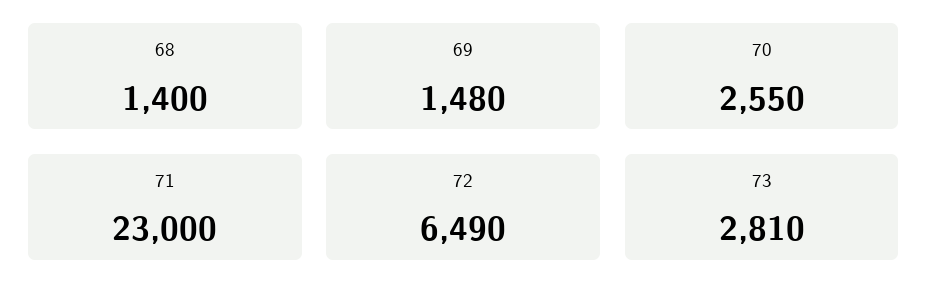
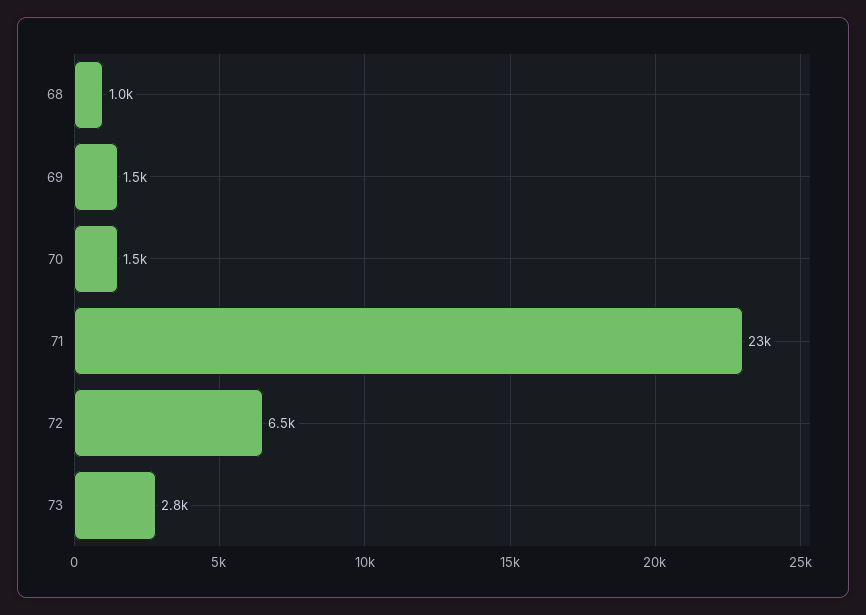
  {
-   "68": 1400,
+   "68": 1000,
    "69": 1480,
-   "70": 2550,
+   "70": 1500,
    "71": 23000,
    "72": 6490,
    "73": 2810
  }

